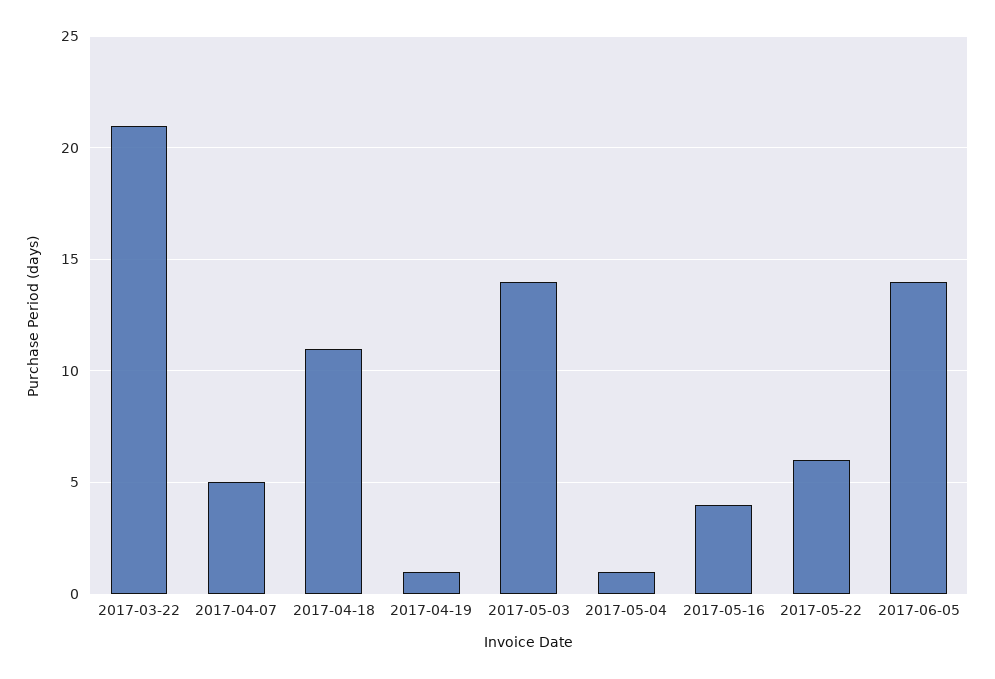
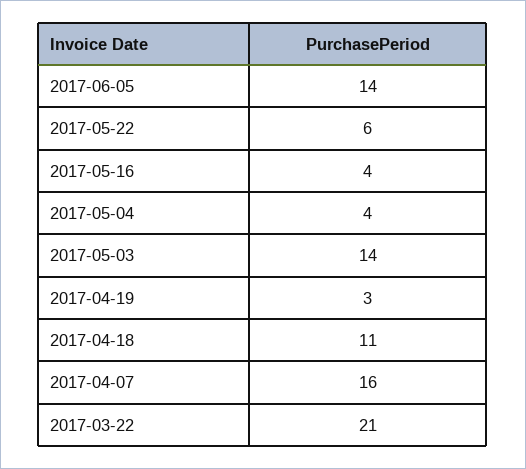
  {
    "2017-03-22": 21,
-   "2017-04-07": 5,
+   "2017-04-07": 16,
    "2017-04-18": 11,
-   "2017-04-19": 1,
+   "2017-04-19": 3,
    "2017-05-03": 14,
-   "2017-05-04": 1,
+   "2017-05-04": 4,
    "2017-05-16": 4,
    "2017-05-22": 6,
    "2017-06-05": 14
  }

